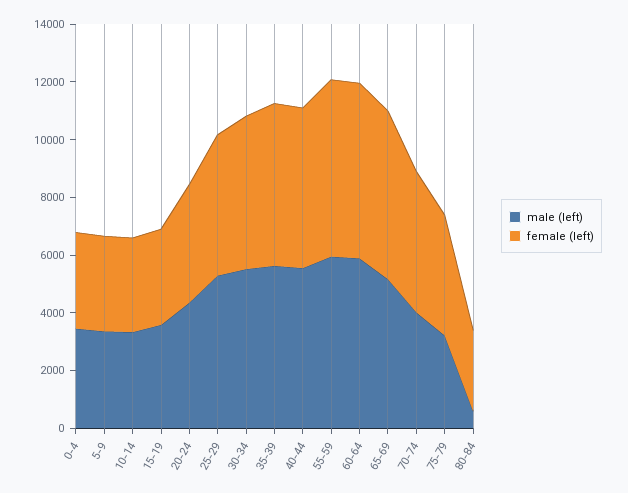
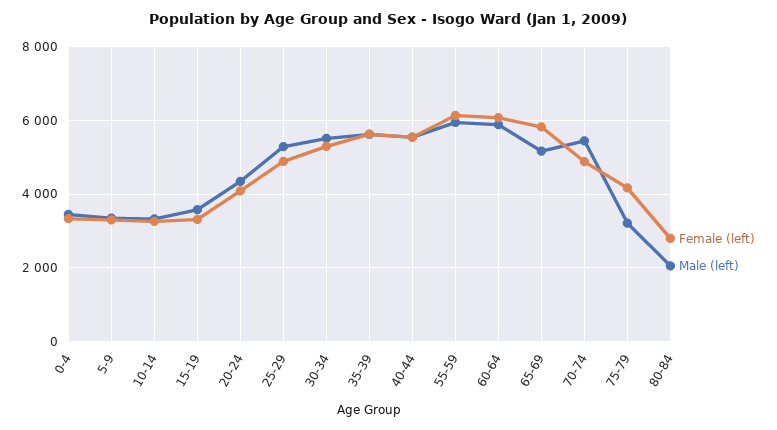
  {
    "male (left)": {
      "0-4": 3400,
      "5-9": 3400,
      "10-14": 3400,
      "15-19": 3600,
      "20-24": 4400,
      "25-29": 5200,
      "30-34": 5600,
      "35-39": 5600,
      "40-44": 5600,
      "55-59": 6000,
      "60-64": 5800,
      "65-69": 5200,
-     "70-74": 4000,
+     "70-74": 5400,
      "75-79": 3200,
-     "80-84": 500
+     "80-84": 2000
    },
    "female (left)": {
      "0-4": 3400,
      "5-9": 3400,
      "10-14": 3200,
      "15-19": 3400,
      "20-24": 4000,
      "25-29": 4800,
      "30-34": 5200,
      "35-39": 5600,
      "40-44": 5600,
      "55-59": 6200,
      "60-64": 6000,
      "65-69": 5800,
      "70-74": 4800,
      "75-79": 4200,
      "80-84": 2800
    }
  }

